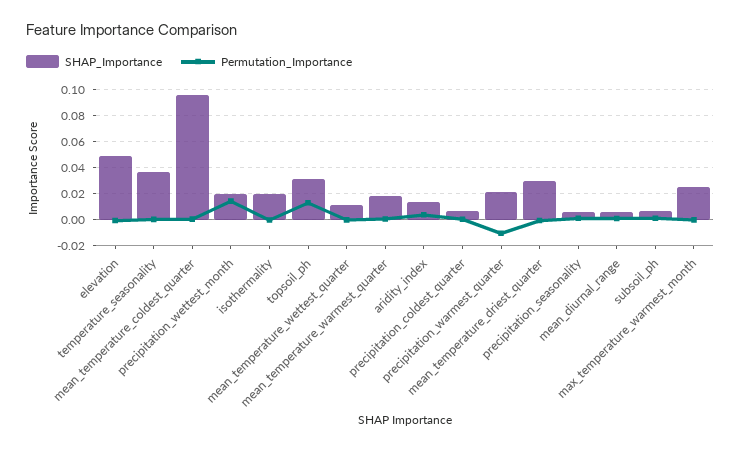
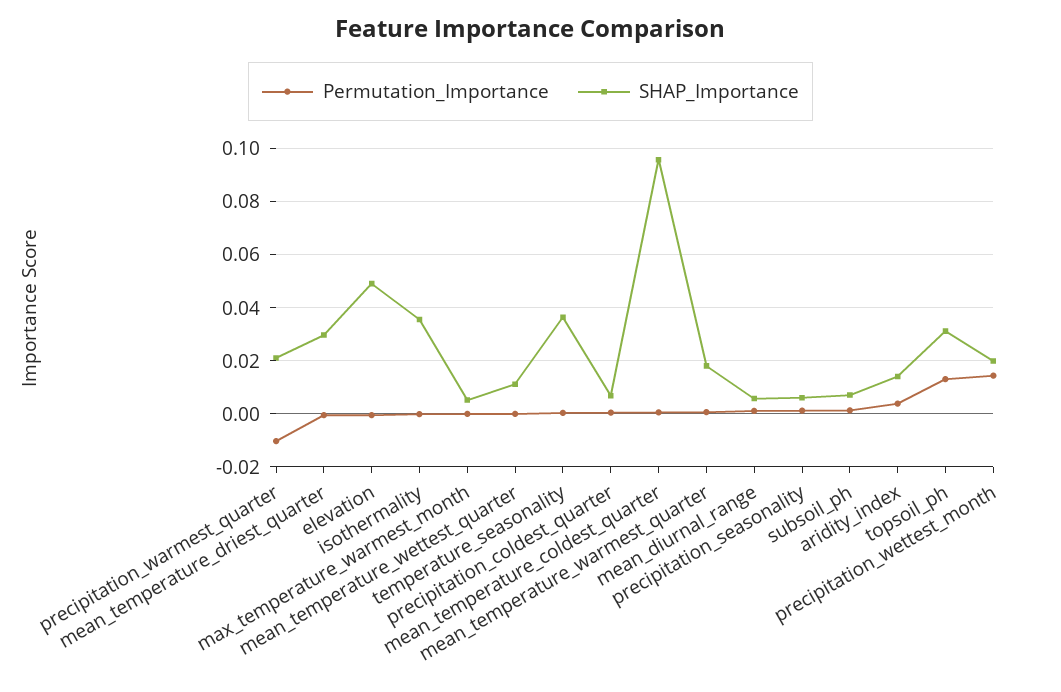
  {
    "SHAP_Importance": {
      "elevation": 0.05,
      "temperature_seasonality": 0.0375,
      "mean_temperature_coldest_quarter": 0.095,
      "precipitation_wettest_month": 0.02,
-     "isothermality": 0.02,
+     "isothermality": 0.035,
      "topsoil_ph": 0.03,
      "mean_temperature_wettest_quarter": 0.01,
      "mean_temperature_warmest_quarter": 0.0175,
      "aridity_index": 0.015,
      "precipitation_coldest_quarter": 0.0075,
      "precipitation_warmest_quarter": 0.02,
      "mean_temperature_driest_quarter": 0.03,
      "precipitation_seasonality": 0.005,
      "mean_diurnal_range": 0.005,
      "subsoil_ph": 0.0075,
-     "max_temperature_warmest_month": 0.025
+     "max_temperature_warmest_month": 0.005
    },
    "Permutation_Importance": {
      "elevation": 0,
      "temperature_seasonality": 0,
      "mean_temperature_coldest_quarter": 0,
      "precipitation_wettest_month": 0.015,
      "isothermality": 0,
      "topsoil_ph": 0.0125,
      "mean_temperature_wettest_quarter": 0,
      "mean_temperature_warmest_quarter": 0,
      "aridity_index": 0.005,
      "precipitation_coldest_quarter": 0,
      "precipitation_warmest_quarter": -0.01,
      "mean_temperature_driest_quarter": 0,
      "precipitation_seasonality": 0,
      "mean_diurnal_range": 0,
      "subsoil_ph": 0.0025,
      "max_temperature_warmest_month": 0
    }
  }

